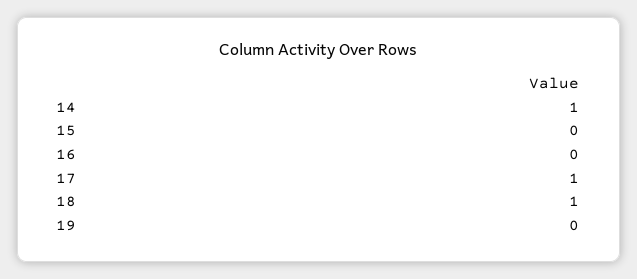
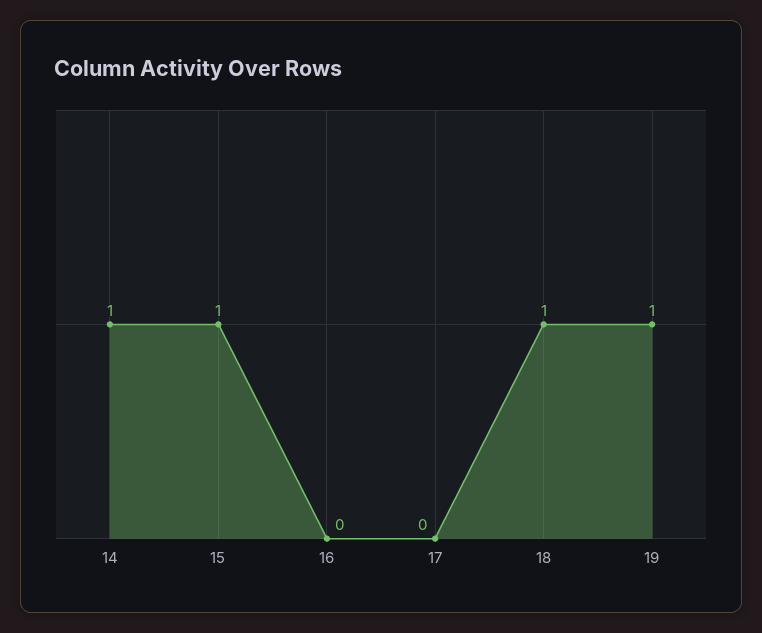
  {
    "14": 1,
-   "15": 0,
+   "15": 1,
    "16": 0,
-   "17": 1,
+   "17": 0,
    "18": 1,
-   "19": 0
+   "19": 1
  }

